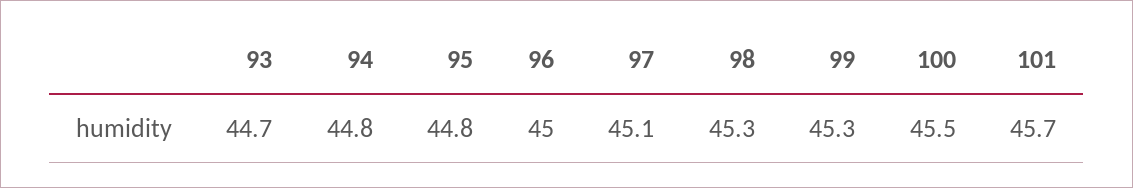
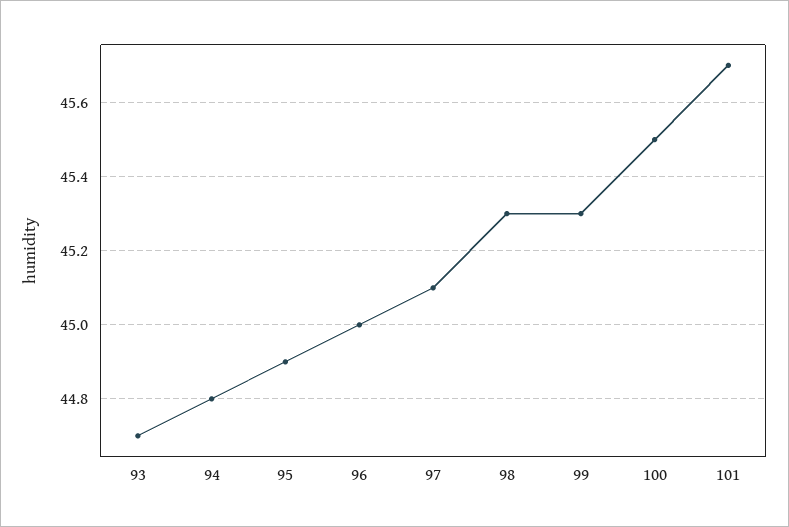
  {
    "93": 44.7,
    "94": 44.8,
-   "95": 44.8,
+   "95": 44.9,
    "96": 45,
    "97": 45.1,
    "98": 45.3,
    "99": 45.3,
    "100": 45.5,
    "101": 45.7
  }

